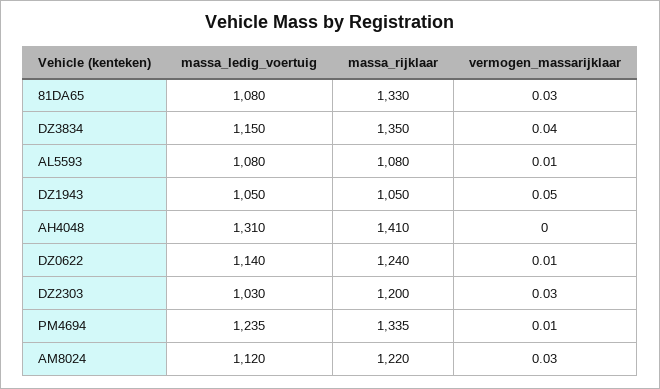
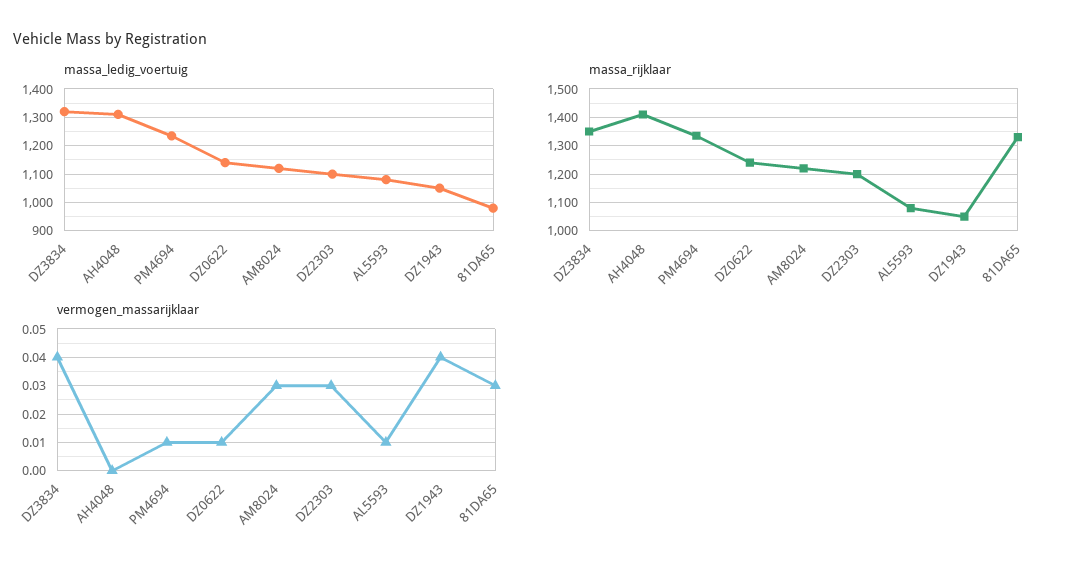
  {
    "massa_ledig_voertuig": {
-     "81DA65": 1080,
+     "81DA65": 975,
-     "DZ3834": 1150,
+     "DZ3834": 1325,
      "AL5593": 1080,
      "DZ1943": 1050,
      "AH4048": 1310,
      "DZ0622": 1140,
-     "DZ2303": 1030,
+     "DZ2303": 1100,
      "PM4694": 1235,
      "AM8024": 1120
    },
    "massa_rijklaar": {
      "81DA65": 1330,
      "DZ3834": 1350,
      "AL5593": 1080,
      "DZ1943": 1050,
      "AH4048": 1410,
      "DZ0622": 1240,
      "DZ2303": 1200,
      "PM4694": 1335,
      "AM8024": 1220
    },
    "vermogen_massarijklaar": {
      "81DA65": 0.03,
      "DZ3834": 0.04,
      "AL5593": 0.01,
-     "DZ1943": 0.05,
+     "DZ1943": 0.04,
      "AH4048": 0,
      "DZ0622": 0.01,
      "DZ2303": 0.03,
      "PM4694": 0.01,
      "AM8024": 0.03
    }
  }

